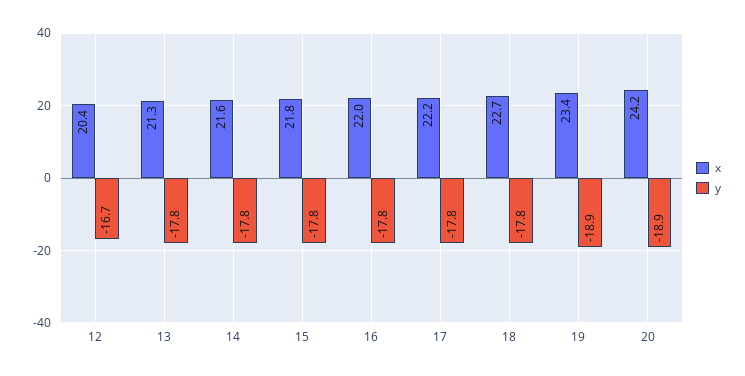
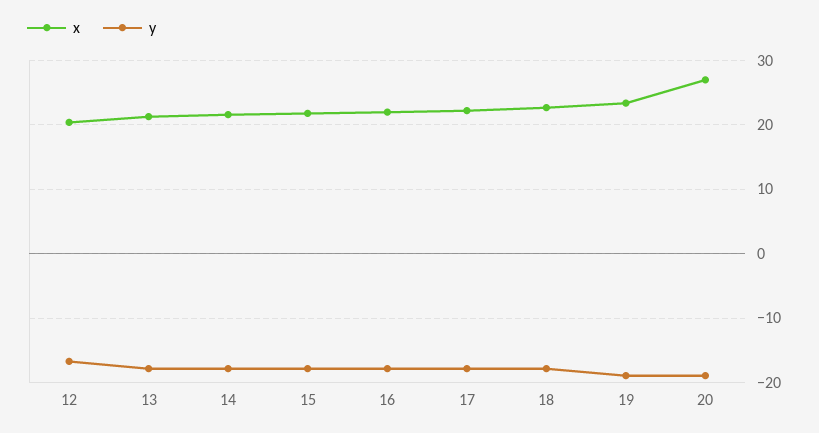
  {
    "x": {
      "12": 20.4,
      "13": 21.3,
      "14": 21.6,
      "15": 21.8,
      "16": 22,
      "17": 22.2,
      "18": 22.7,
      "19": 23.4,
-     "20": 24.2
+     "20": 27
    },
    "y": {
      "12": -16.7,
      "13": -17.8,
      "14": -17.8,
      "15": -17.8,
      "16": -17.8,
      "17": -17.8,
      "18": -17.8,
      "19": -18.9,
      "20": -18.9
    }
  }

